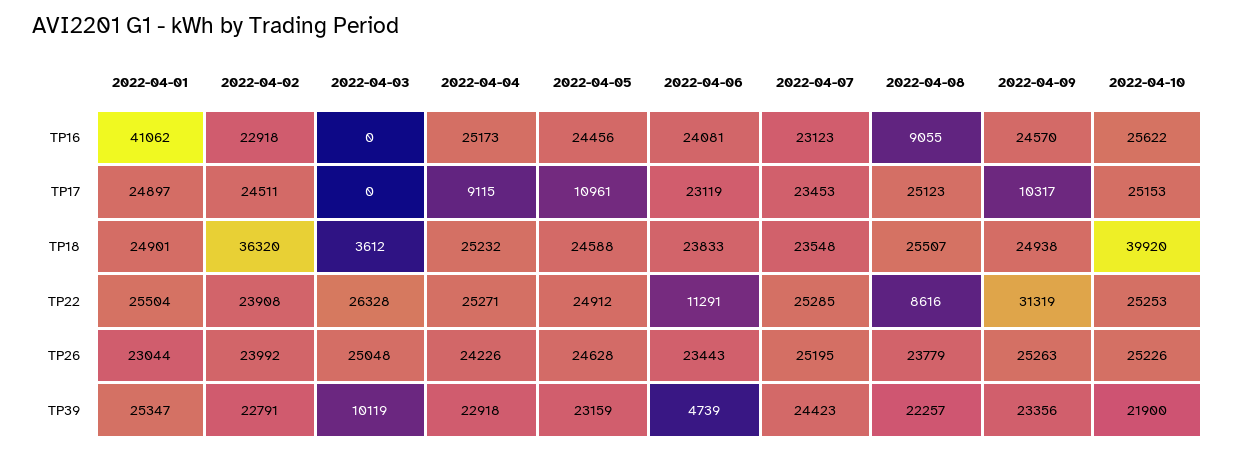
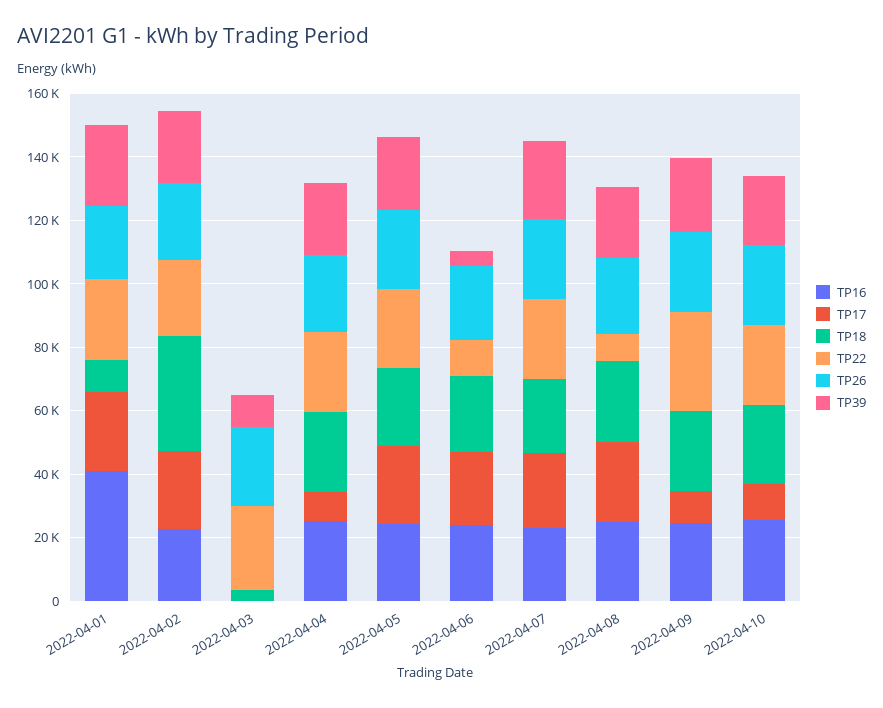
  {
    "TP16": {
      "2022-04-01": 41062,
      "2022-04-02": 22918,
      "2022-04-03": 0,
      "2022-04-04": 25173,
      "2022-04-05": 24456,
      "2022-04-06": 24081,
      "2022-04-07": 23123,
-     "2022-04-08": 9055,
+     "2022-04-08": 25000,
      "2022-04-09": 24570,
      "2022-04-10": 25622
    },
    "TP17": {
      "2022-04-01": 24897,
      "2022-04-02": 24511,
      "2022-04-03": 0,
      "2022-04-04": 9115,
-     "2022-04-05": 10961,
+     "2022-04-05": 25000,
      "2022-04-06": 23119,
      "2022-04-07": 23453,
      "2022-04-08": 25123,
      "2022-04-09": 10317,
-     "2022-04-10": 25153
+     "2022-04-10": 10000
    },
    "TP18": {
-     "2022-04-01": 24901,
+     "2022-04-01": 10000,
      "2022-04-02": 36320,
      "2022-04-03": 3612,
      "2022-04-04": 25232,
      "2022-04-05": 24588,
      "2022-04-06": 23833,
      "2022-04-07": 23548,
      "2022-04-08": 25507,
      "2022-04-09": 24938,
-     "2022-04-10": 39920
+     "2022-04-10": 25000
    },
    "TP22": {
      "2022-04-01": 25504,
      "2022-04-02": 23908,
      "2022-04-03": 26328,
      "2022-04-04": 25271,
      "2022-04-05": 24912,
      "2022-04-06": 11291,
      "2022-04-07": 25285,
      "2022-04-08": 8616,
      "2022-04-09": 31319,
      "2022-04-10": 25253
    },
    "TP26": {
      "2022-04-01": 23044,
      "2022-04-02": 23992,
      "2022-04-03": 25048,
      "2022-04-04": 24226,
      "2022-04-05": 24628,
      "2022-04-06": 23443,
      "2022-04-07": 25195,
      "2022-04-08": 23779,
      "2022-04-09": 25263,
      "2022-04-10": 25226
    },
    "TP39": {
      "2022-04-01": 25347,
      "2022-04-02": 22791,
      "2022-04-03": 10119,
      "2022-04-04": 22918,
      "2022-04-05": 23159,
      "2022-04-06": 4739,
      "2022-04-07": 24423,
      "2022-04-08": 22257,
      "2022-04-09": 23356,
      "2022-04-10": 21900
    }
  }

